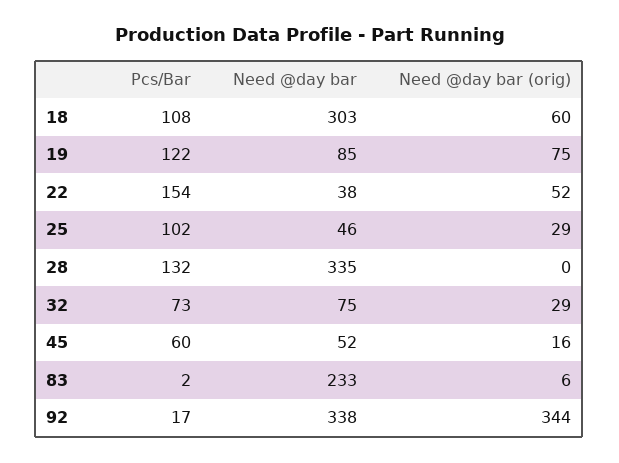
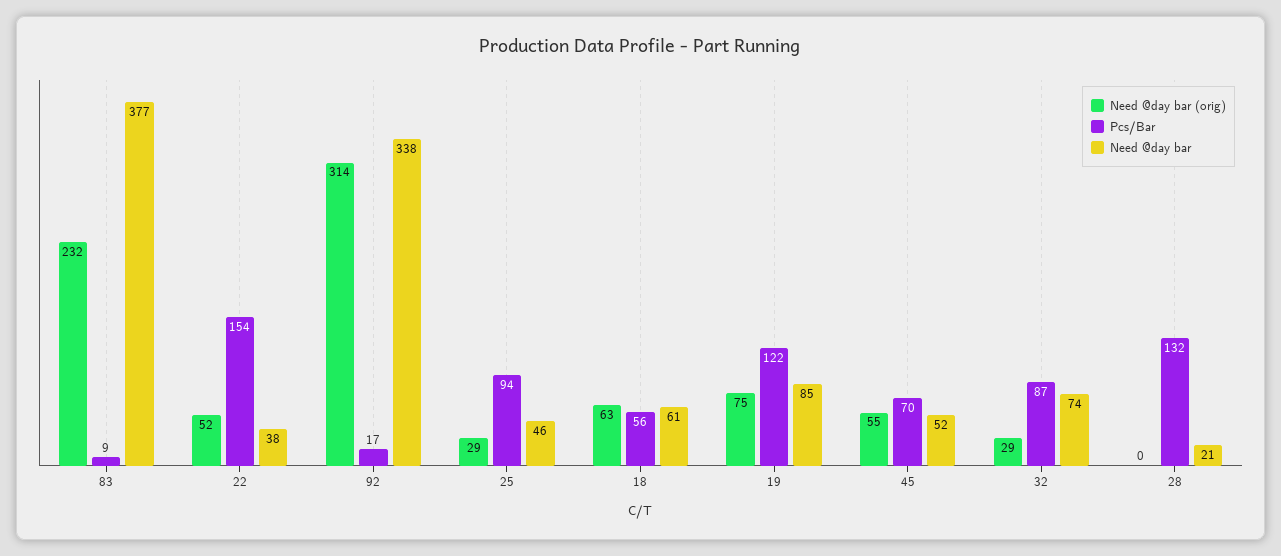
  {
    "Pcs/Bar": {
-     "18": 108,
+     "18": 56,
      "19": 122,
      "22": 154,
-     "25": 102,
+     "25": 94,
      "28": 132,
-     "32": 73,
+     "32": 87,
-     "45": 60,
+     "45": 70,
-     "83": 2,
+     "83": 9,
      "92": 17
    },
    "Need @day bar": {
-     "18": 303,
+     "18": 61,
      "19": 85,
      "22": 38,
      "25": 46,
-     "28": 335,
+     "28": 21,
-     "32": 75,
+     "32": 74,
      "45": 52,
-     "83": 233,
+     "83": 377,
      "92": 338
    },
    "Need @day bar (orig)": {
-     "18": 60,
+     "18": 63,
      "19": 75,
      "22": 52,
      "25": 29,
      "28": 0,
      "32": 29,
-     "45": 16,
+     "45": 55,
-     "83": 6,
+     "83": 232,
-     "92": 344
+     "92": 314
    }
  }

